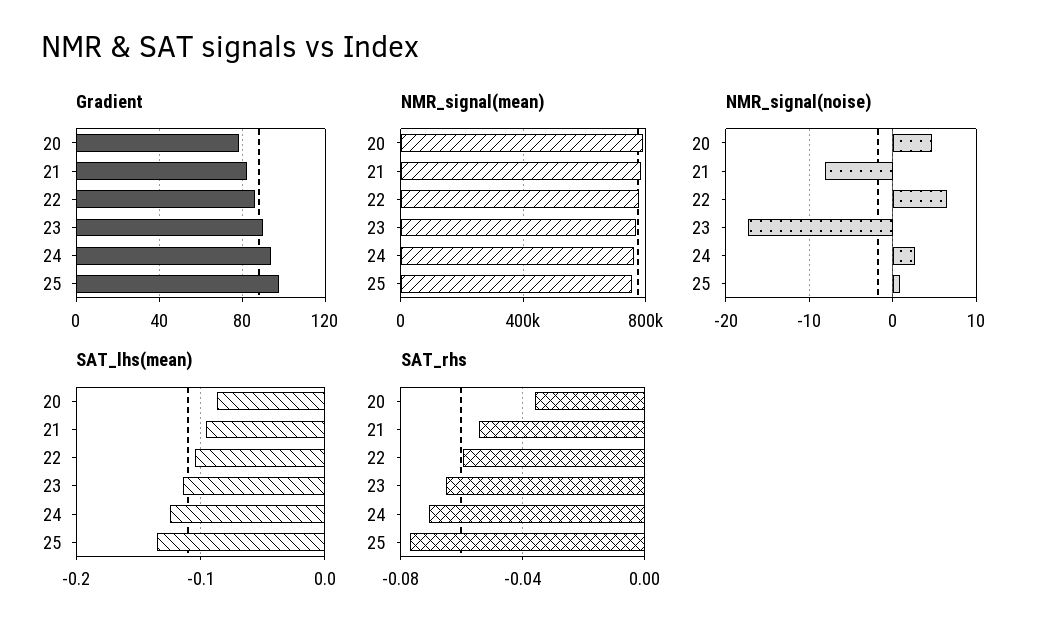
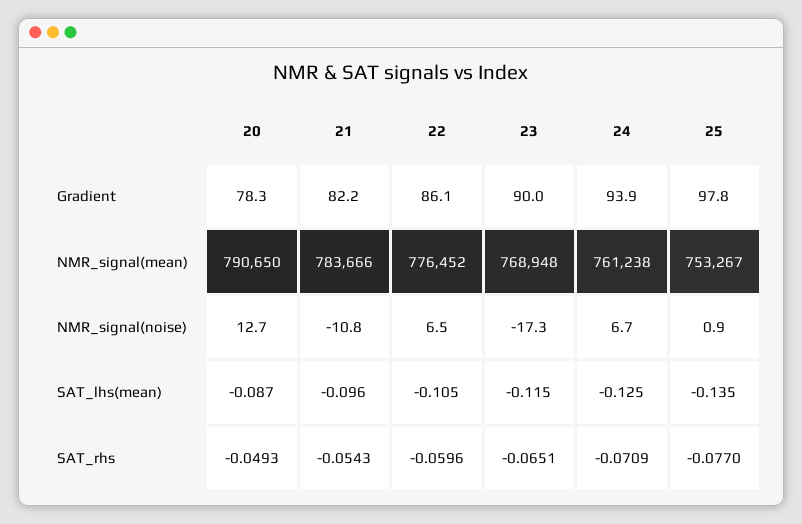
  {
    "Gradient": {
      "20": 78.3,
      "21": 82.2,
      "22": 86.1,
      "23": 90,
      "24": 93.9,
      "25": 97.8
    },
    "NMR_signal(mean)": {
      "20": 790650,
      "21": 783666,
      "22": 776452,
      "23": 768948,
      "24": 761238,
      "25": 753267
    },
    "NMR_signal(noise)": {
-     "20": 5,
+     "20": 12.7,
-     "21": -8,
+     "21": -10.8,
      "22": 6.5,
      "23": -17.3,
-     "24": 3,
+     "24": 6.7,
      "25": 0.9
    },
    "SAT_lhs(mean)": {
      "20": -0.087,
      "21": -0.096,
      "22": -0.105,
      "23": -0.115,
      "24": -0.125,
      "25": -0.135
    },
    "SAT_rhs": {
-     "20": -0.035,
+     "20": -0.0493,
      "21": -0.0543,
      "22": -0.0596,
      "23": -0.0651,
      "24": -0.0709,
      "25": -0.077
    }
  }

